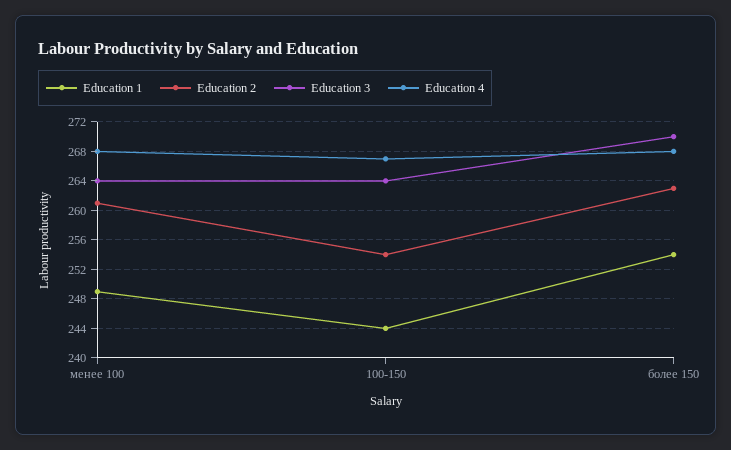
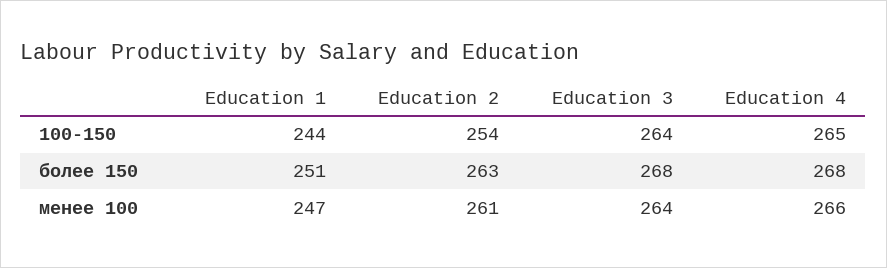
  {
    "Education 1": {
-     "менее 100": 249,
+     "менее 100": 247,
      "100-150": 244,
-     "более 150": 254
+     "более 150": 251
    },
    "Education 2": {
      "менее 100": 261,
      "100-150": 254,
      "более 150": 263
    },
    "Education 3": {
      "менее 100": 264,
      "100-150": 264,
-     "более 150": 270
+     "более 150": 268
    },
    "Education 4": {
-     "менее 100": 268,
+     "менее 100": 266,
-     "100-150": 267,
+     "100-150": 265,
      "более 150": 268
    }
  }

